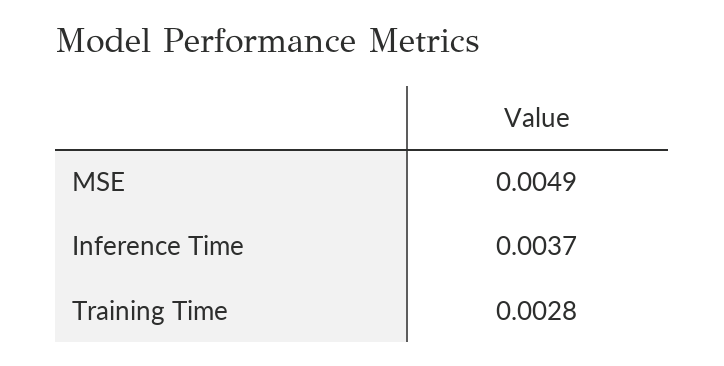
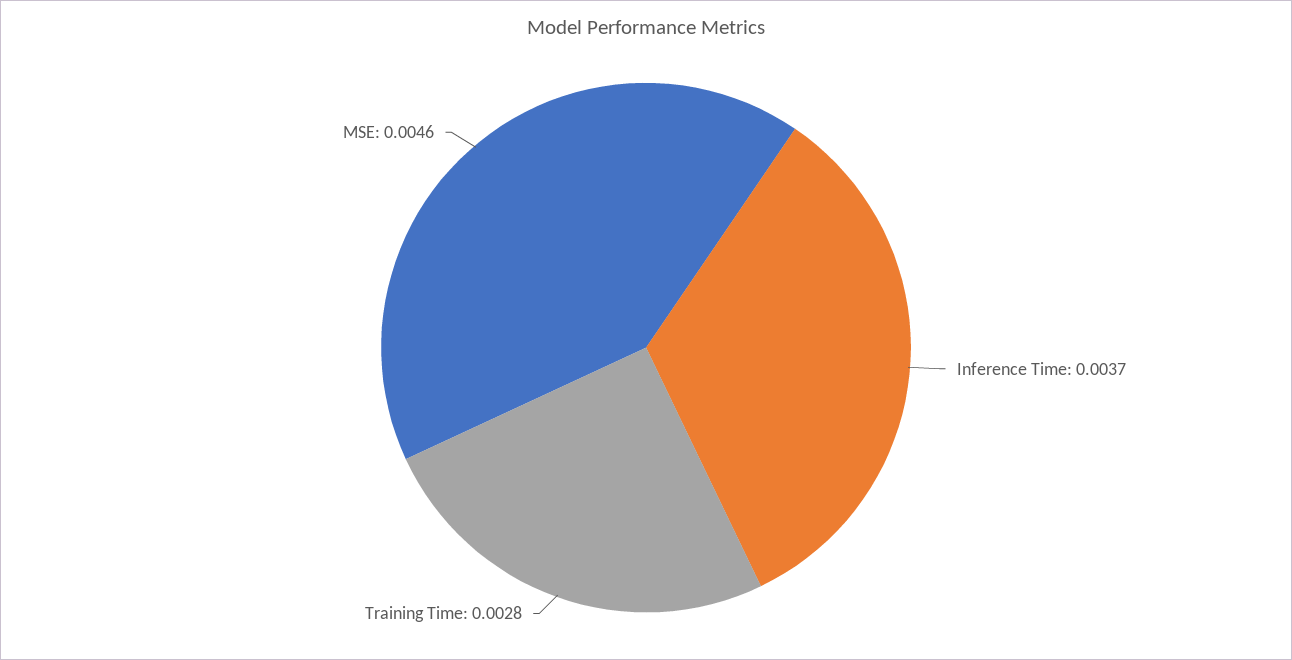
  {
-   "MSE": 0.0049,
+   "MSE": 0.0046,
    "Inference Time": 0.0037,
    "Training Time": 0.0028
  }

